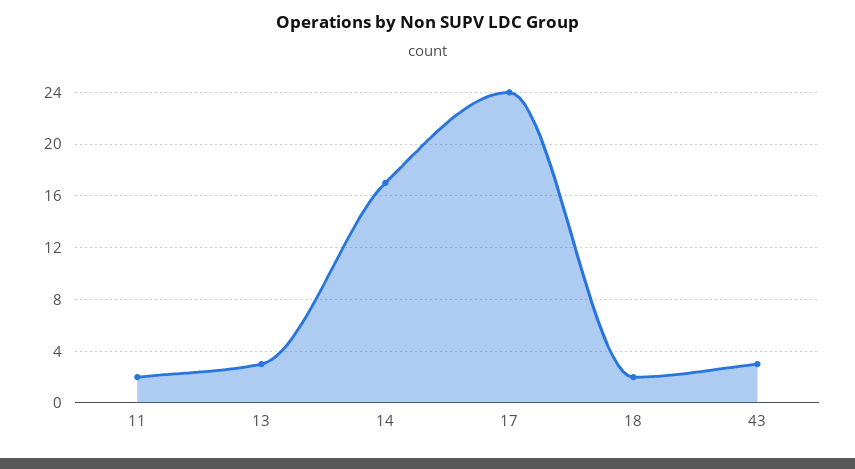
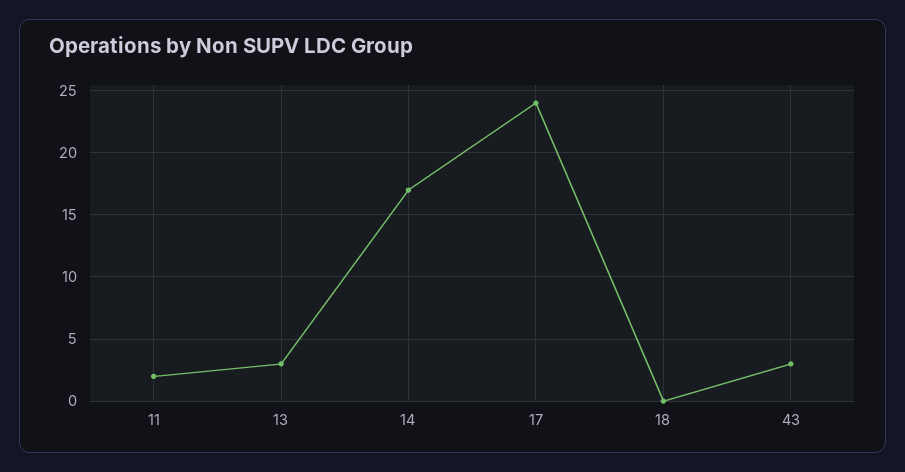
  {
    "11": 2,
    "13": 3,
    "14": 17,
    "17": 24,
-   "18": 2,
+   "18": 0,
    "43": 3
  }

